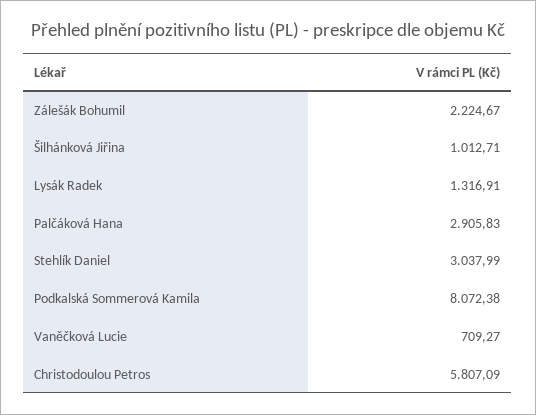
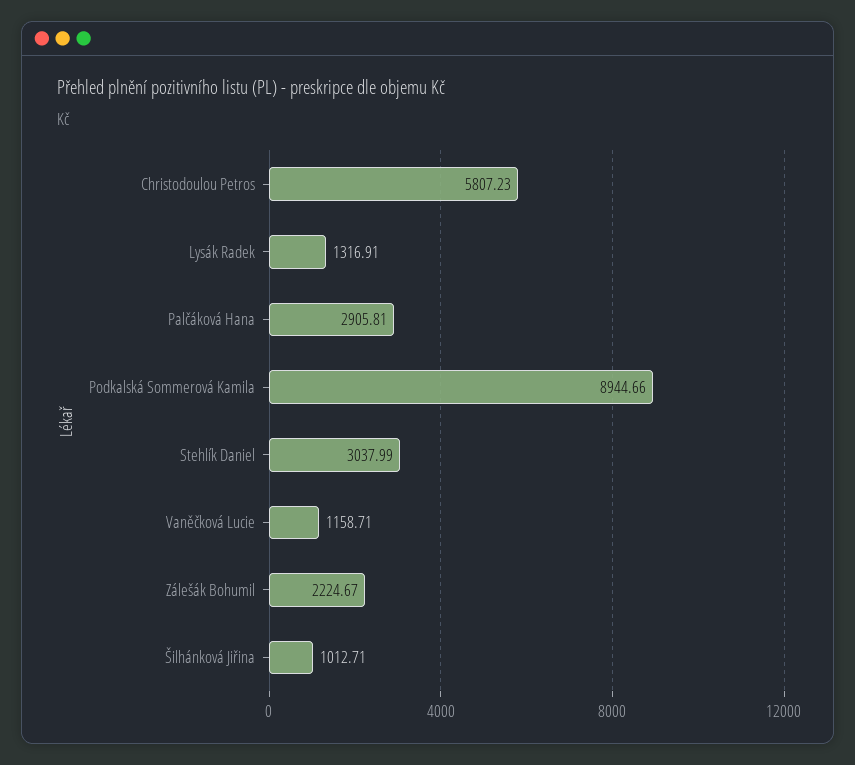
  {
    "Zálešák Bohumil": 2224.67,
    "Šilhánková Jiřina": 1012.71,
    "Lysák Radek": 1316.91,
-   "Palčáková Hana": 2905.83,
+   "Palčáková Hana": 2905.81,
    "Stehlík Daniel": 3037.99,
-   "Podkalská Sommerová Kamila": 8072.38,
+   "Podkalská Sommerová Kamila": 8944.66,
-   "Vaněčková Lucie": 709.27,
+   "Vaněčková Lucie": 1158.71,
-   "Christodoulou Petros": 5807.09
+   "Christodoulou Petros": 5807.23
  }

